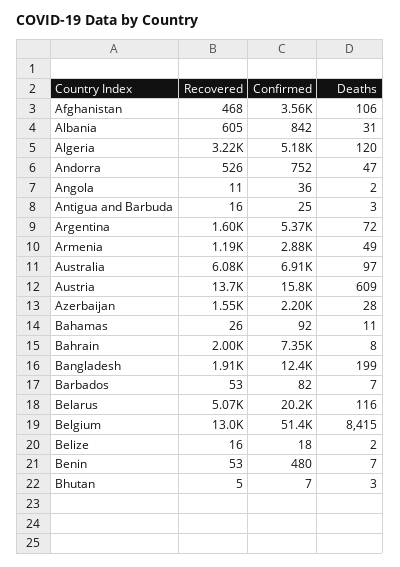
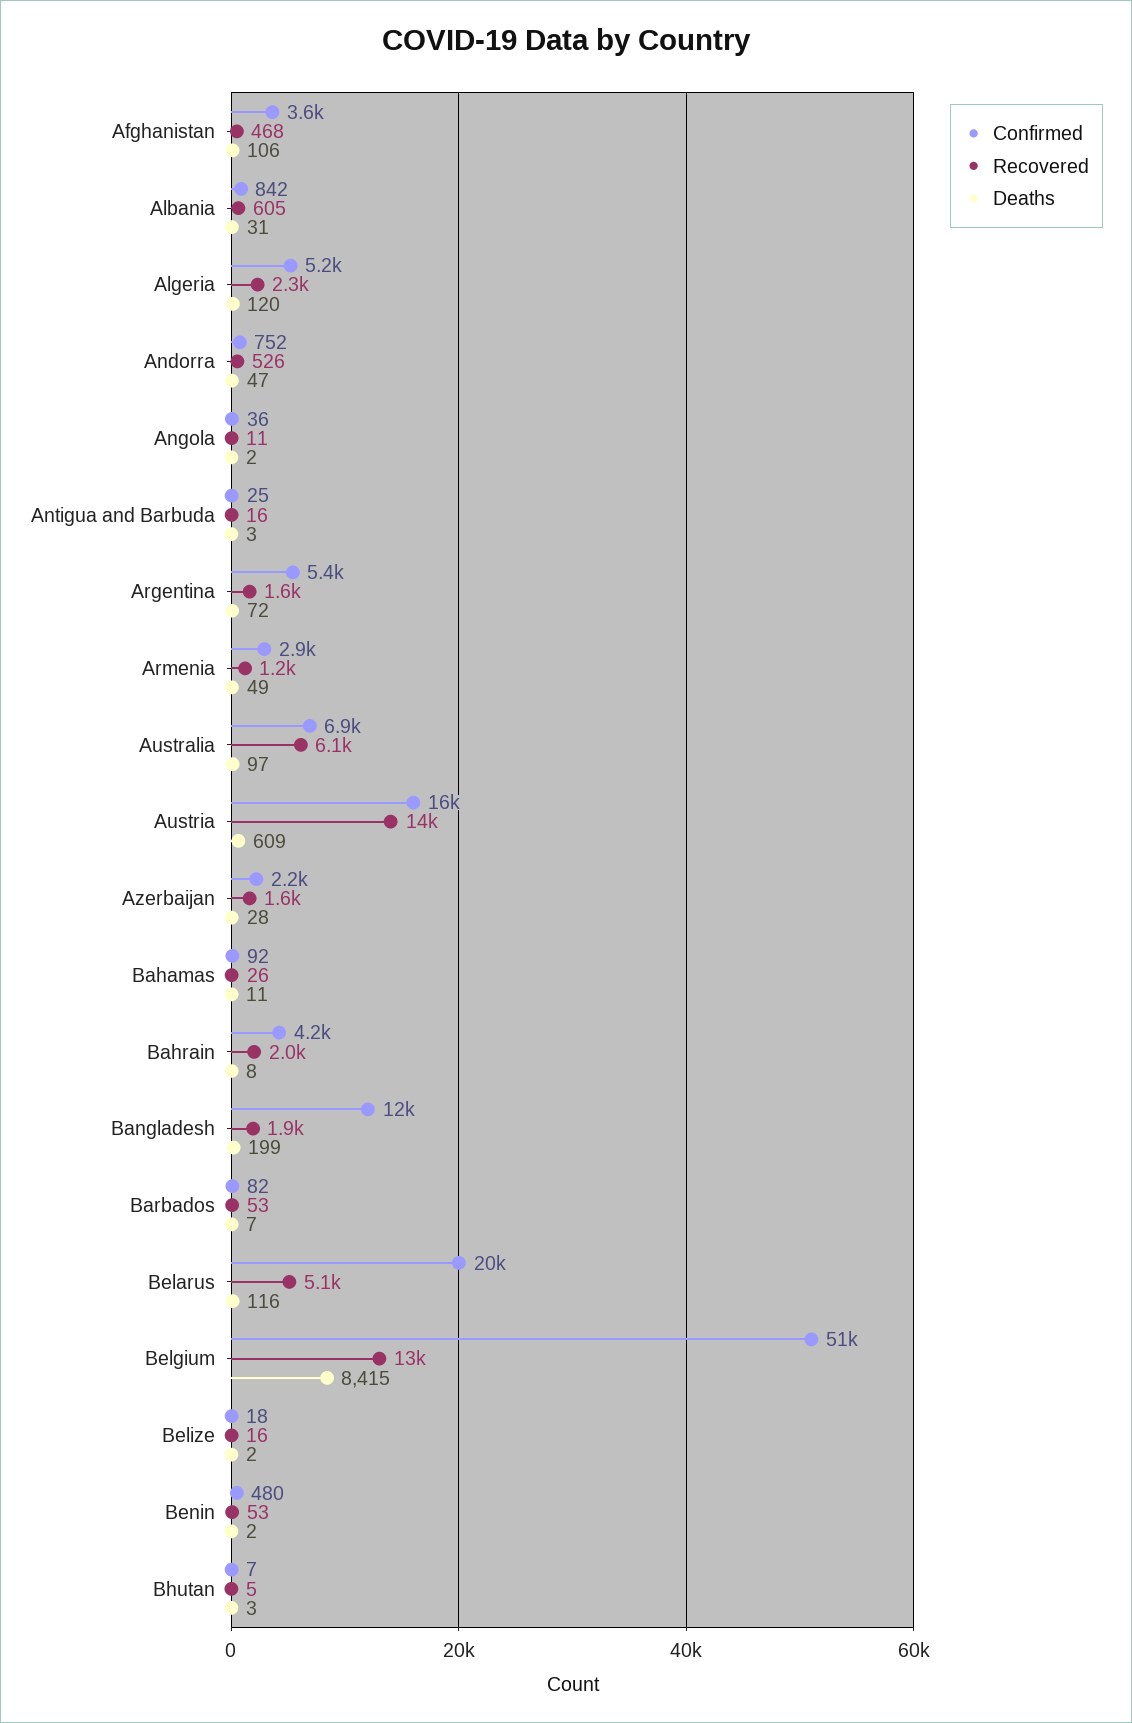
  {
    "Recovered": {
      "Afghanistan": 468,
      "Albania": 605,
-     "Algeria": 3220,
+     "Algeria": 2300,
      "Andorra": 526,
      "Angola": 11,
      "Antigua and Barbuda": 16,
      "Argentina": 1600,
      "Armenia": 1190,
      "Australia": 6080,
      "Austria": 13700,
      "Azerbaijan": 1550,
      "Bahamas": 26,
      "Bahrain": 2000,
      "Bangladesh": 1910,
      "Barbados": 53,
      "Belarus": 5070,
      "Belgium": 13000,
      "Belize": 16,
      "Benin": 53,
      "Bhutan": 5
    },
    "Confirmed": {
      "Afghanistan": 3560,
      "Albania": 842,
      "Algeria": 5180,
      "Andorra": 752,
      "Angola": 36,
      "Antigua and Barbuda": 25,
      "Argentina": 5370,
      "Armenia": 2880,
      "Australia": 6910,
      "Austria": 15800,
      "Azerbaijan": 2200,
      "Bahamas": 92,
-     "Bahrain": 7350,
+     "Bahrain": 4200,
      "Bangladesh": 12400,
      "Barbados": 82,
      "Belarus": 20200,
      "Belgium": 51400,
      "Belize": 18,
      "Benin": 480,
      "Bhutan": 7
    },
    "Deaths": {
      "Afghanistan": 106,
      "Albania": 31,
      "Algeria": 120,
      "Andorra": 47,
      "Angola": 2,
      "Antigua and Barbuda": 3,
      "Argentina": 72,
      "Armenia": 49,
      "Australia": 97,
      "Austria": 609,
      "Azerbaijan": 28,
      "Bahamas": 11,
      "Bahrain": 8,
      "Bangladesh": 199,
      "Barbados": 7,
      "Belarus": 116,
      "Belgium": 8415,
      "Belize": 2,
-     "Benin": 7,
+     "Benin": 2,
      "Bhutan": 3
    }
  }

